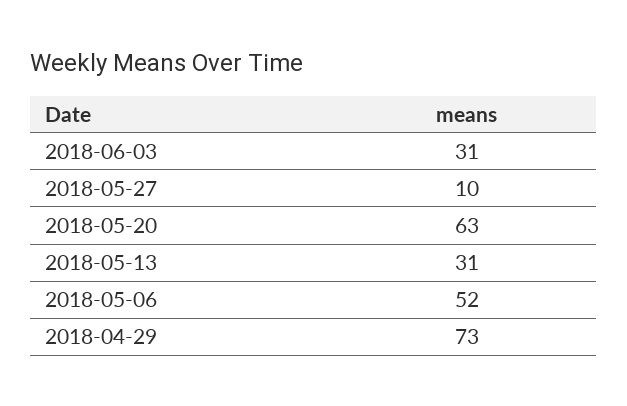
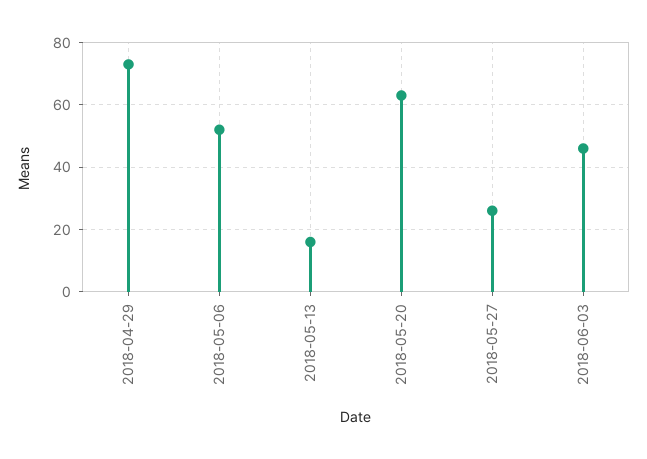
  {
-   "2018-06-03": 31,
+   "2018-06-03": 45,
-   "2018-05-27": 10,
+   "2018-05-27": 25,
    "2018-05-20": 63,
-   "2018-05-13": 31,
+   "2018-05-13": 15,
    "2018-05-06": 52,
    "2018-04-29": 73
  }

